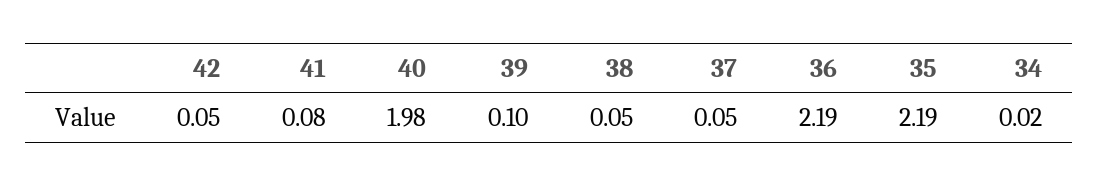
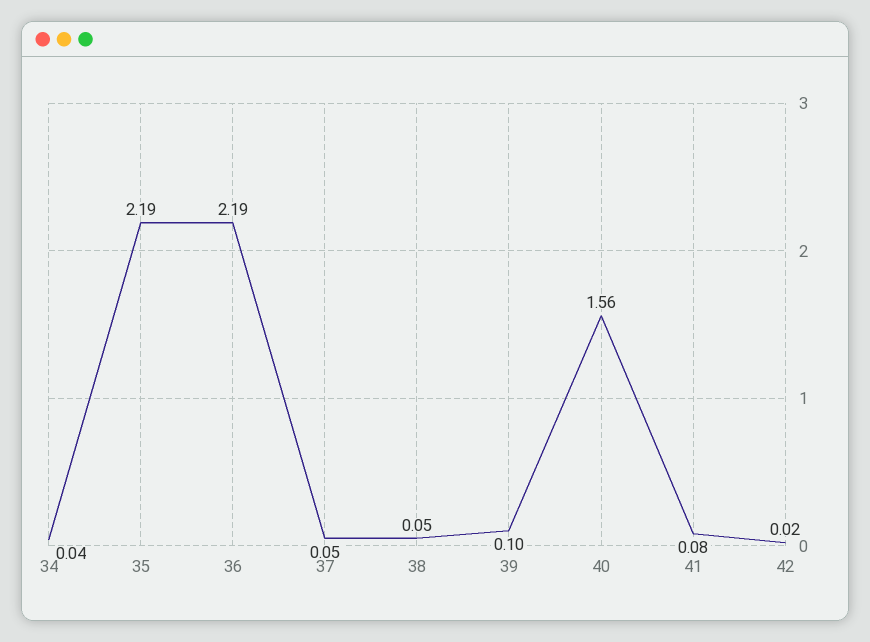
  {
-   "42": 0.05,
+   "42": 0.02,
    "41": 0.08,
-   "40": 1.98,
+   "40": 1.56,
    "39": 0.1,
    "38": 0.05,
    "37": 0.05,
    "36": 2.19,
    "35": 2.19,
-   "34": 0.02
+   "34": 0.04
  }

